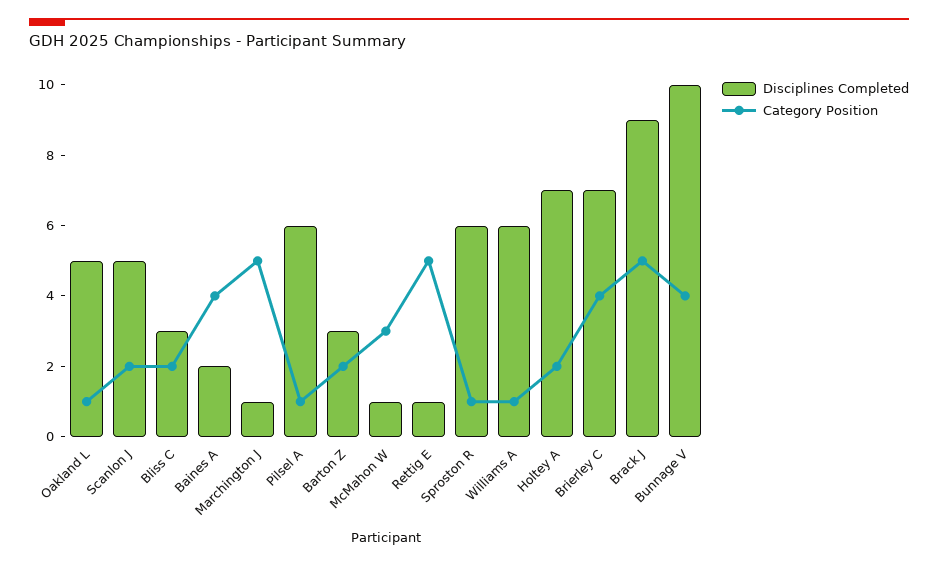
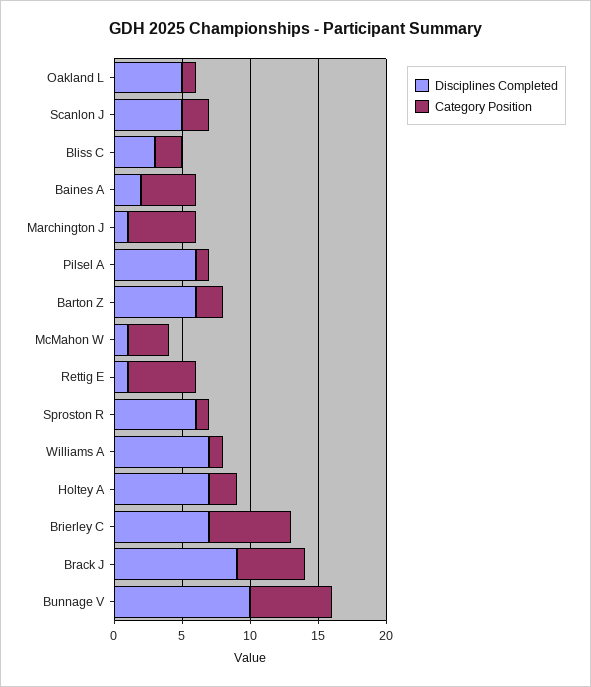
  {
    "Disciplines Completed": {
      "Oakland L": 5,
      "Scanlon J": 5,
      "Bliss C": 3,
      "Baines A": 2,
      "Marchington J": 1,
      "Pilsel A": 6,
-     "Barton Z": 3,
+     "Barton Z": 6,
      "McMahon W": 1,
      "Rettig E": 1,
      "Sproston R": 6,
-     "Williams A": 6,
+     "Williams A": 7,
      "Holtey A": 7,
      "Brierley C": 7,
      "Brack J": 9,
      "Bunnage V": 10
    },
    "Category Position": {
      "Oakland L": 1,
      "Scanlon J": 2,
      "Bliss C": 2,
      "Baines A": 4,
      "Marchington J": 5,
      "Pilsel A": 1,
      "Barton Z": 2,
      "McMahon W": 3,
      "Rettig E": 5,
      "Sproston R": 1,
      "Williams A": 1,
      "Holtey A": 2,
-     "Brierley C": 4,
+     "Brierley C": 6,
      "Brack J": 5,
-     "Bunnage V": 4
+     "Bunnage V": 6
    }
  }

